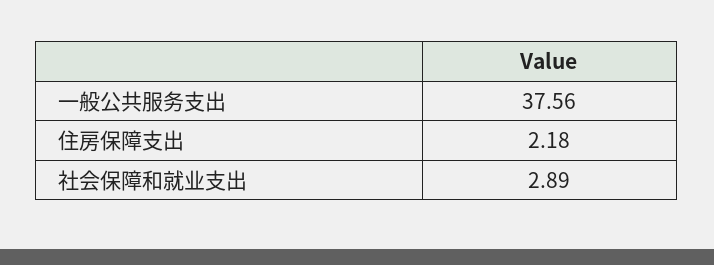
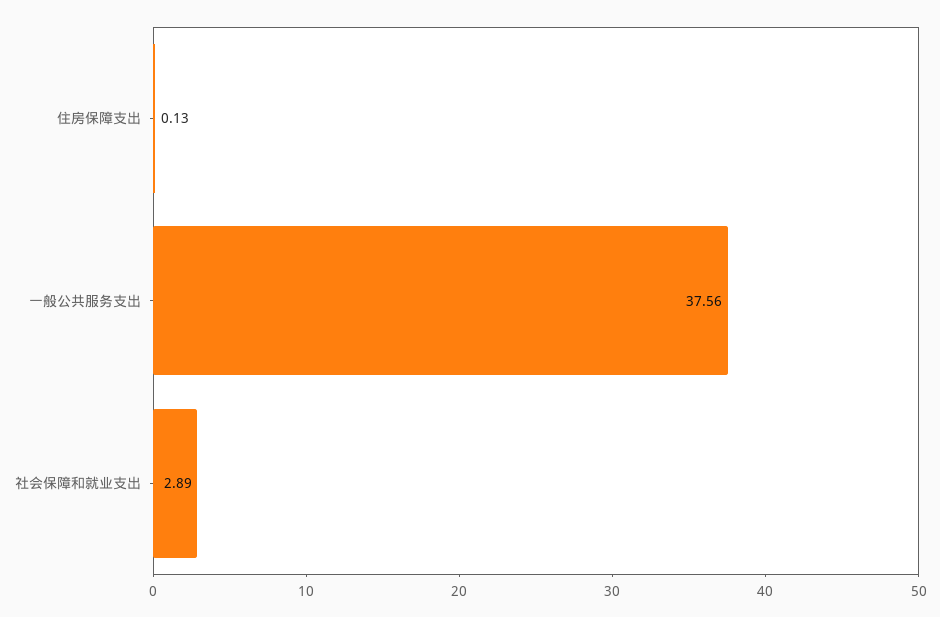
  {
    "一般公共服务支出": 37.56,
-   "住房保障支出": 2.18,
+   "住房保障支出": 0.13,
    "社会保障和就业支出": 2.89
  }

